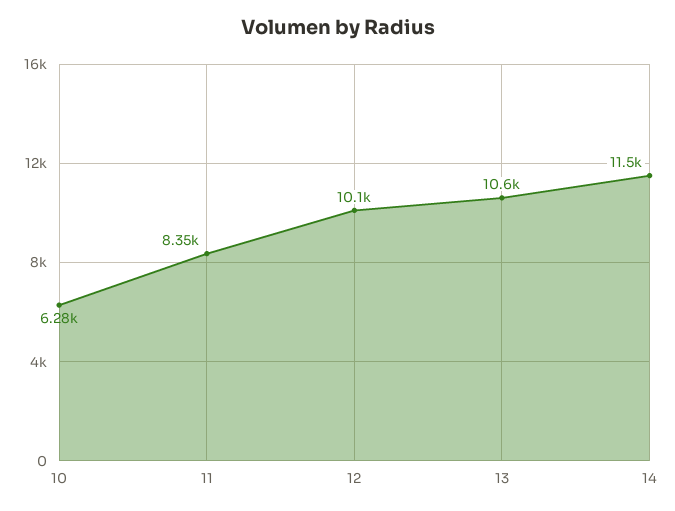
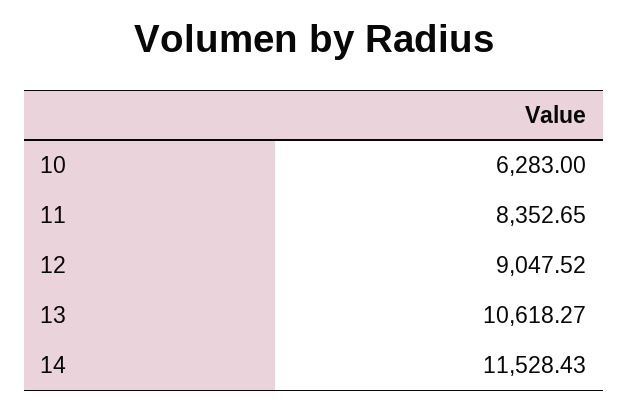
  {
    "10": 6283,
    "11": 8352.65,
-   "12": 10100,
+   "12": 9047.52,
    "13": 10618.27,
    "14": 11528.43
  }

